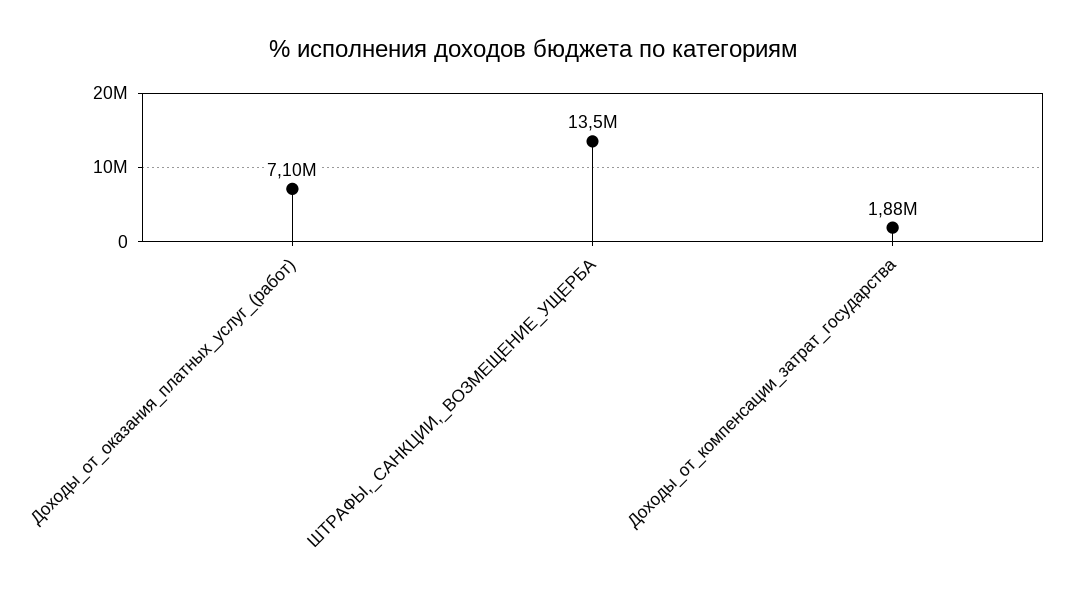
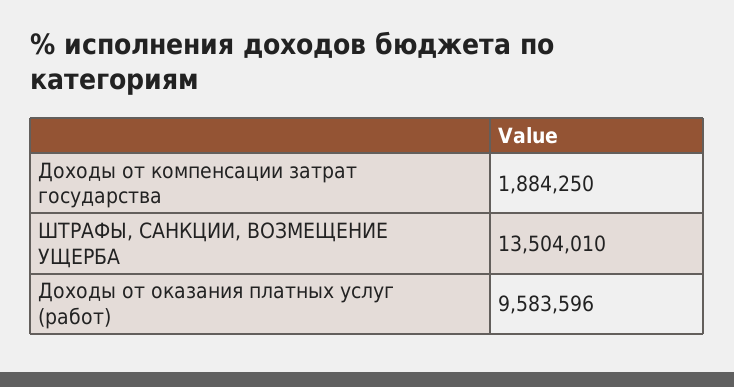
  {
-   "Доходы_от_оказания_платных_услуг_(работ)": 7100000,
+   "Доходы_от_оказания_платных_услуг_(работ)": 9583596,
    "ШТРАФЫ,_САНКЦИИ,_ВОЗМЕЩЕНИЕ_УЩЕРБА": 13504010,
    "Доходы_от_компенсации_затрат_государства": 1884250
  }

